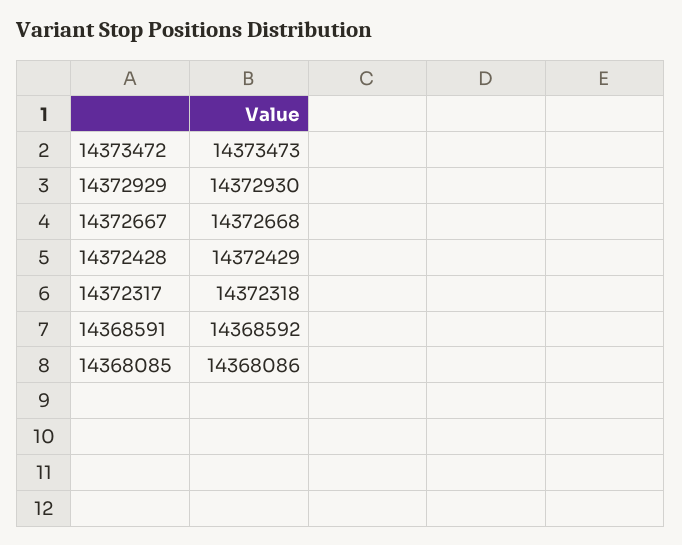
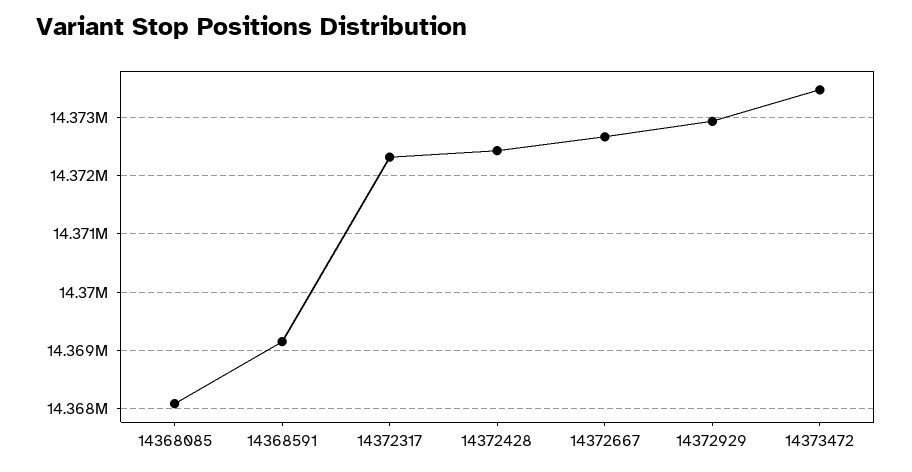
  {
    "14373472": 14373473,
    "14372929": 14372930,
    "14372667": 14372668,
    "14372428": 14372429,
    "14372317": 14372318,
-   "14368591": 14368592,
+   "14368591": 14369200,
    "14368085": 14368086
  }

